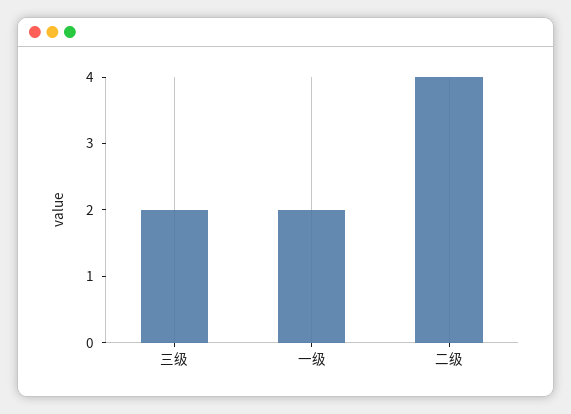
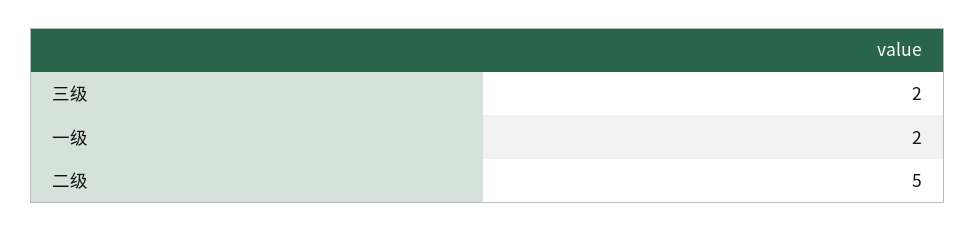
  {
    "三级": 2,
    "一级": 2,
-   "二级": 4
+   "二级": 5
  }

